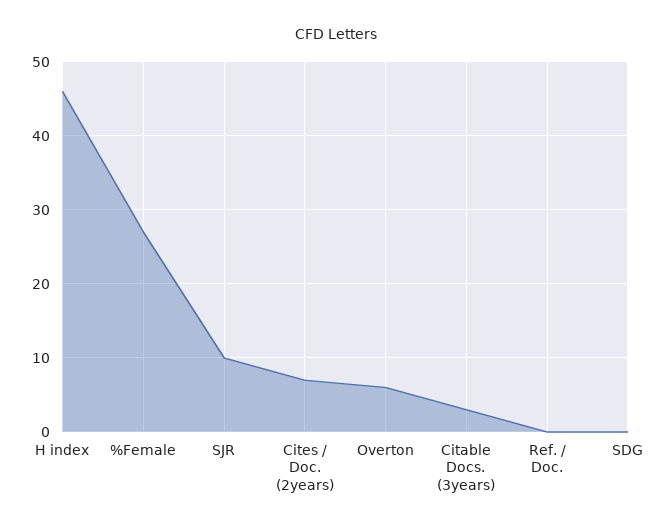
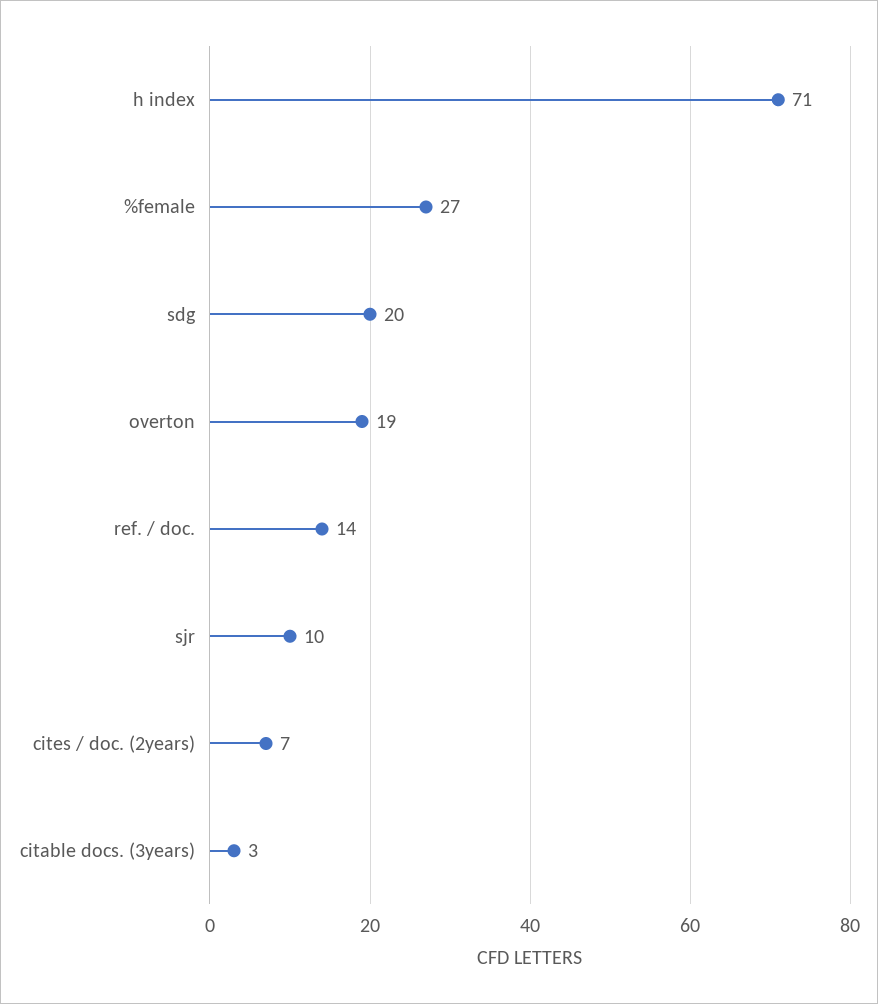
  {
-   "H index": 46,
+   "H index": 71,
    "%Female": 27,
    "SJR": 10,
    "Cites / Doc. (2years)": 7,
-   "Overton": 6,
+   "Overton": 19,
    "Citable Docs. (3years)": 3,
-   "Ref. / Doc.": 0,
+   "Ref. / Doc.": 14,
-   "SDG": 0
+   "SDG": 20
  }

